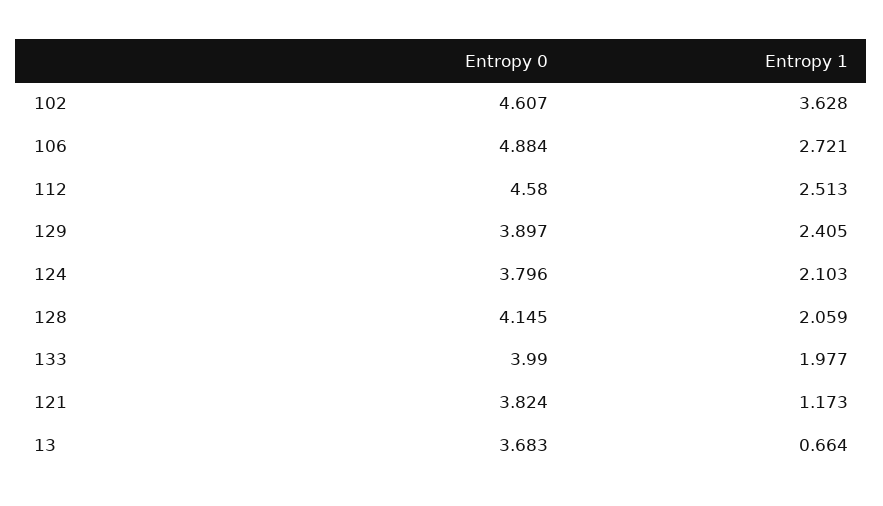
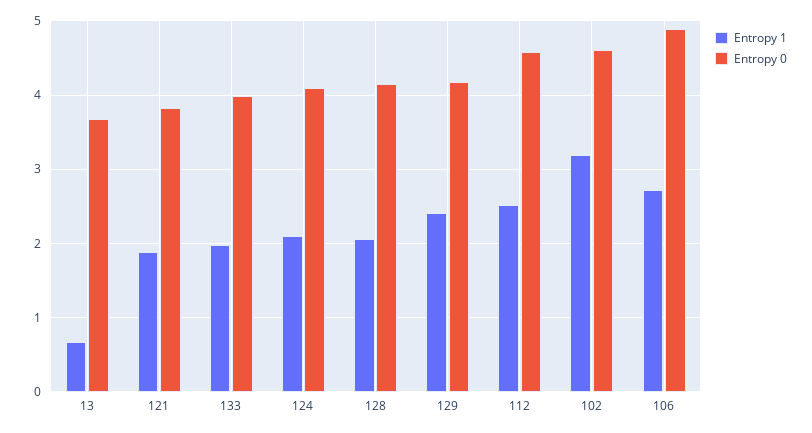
  {
    "Entropy 0": {
      "102": 4.607,
      "106": 4.884,
      "112": 4.58,
-     "129": 3.897,
+     "129": 4.2,
-     "124": 3.796,
+     "124": 4.1,
      "128": 4.145,
      "133": 3.99,
      "121": 3.824,
      "13": 3.683
    },
    "Entropy 1": {
-     "102": 3.628,
+     "102": 3.2,
      "106": 2.721,
      "112": 2.513,
      "129": 2.405,
      "124": 2.103,
      "128": 2.059,
      "133": 1.977,
-     "121": 1.173,
+     "121": 1.9,
      "13": 0.664
    }
  }

